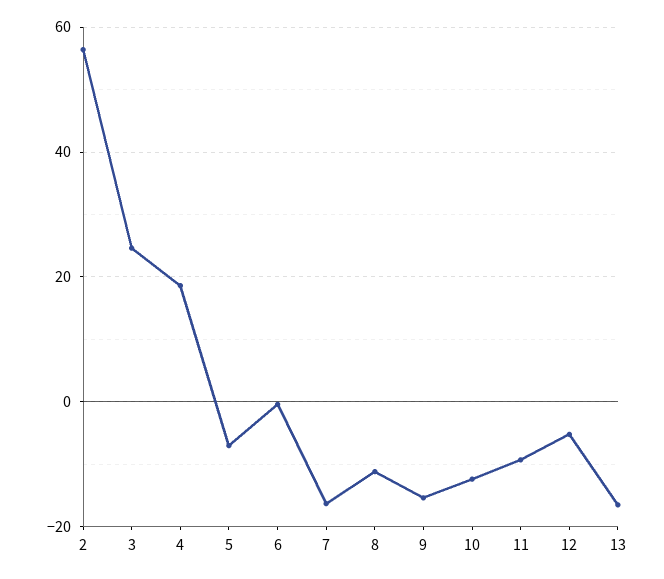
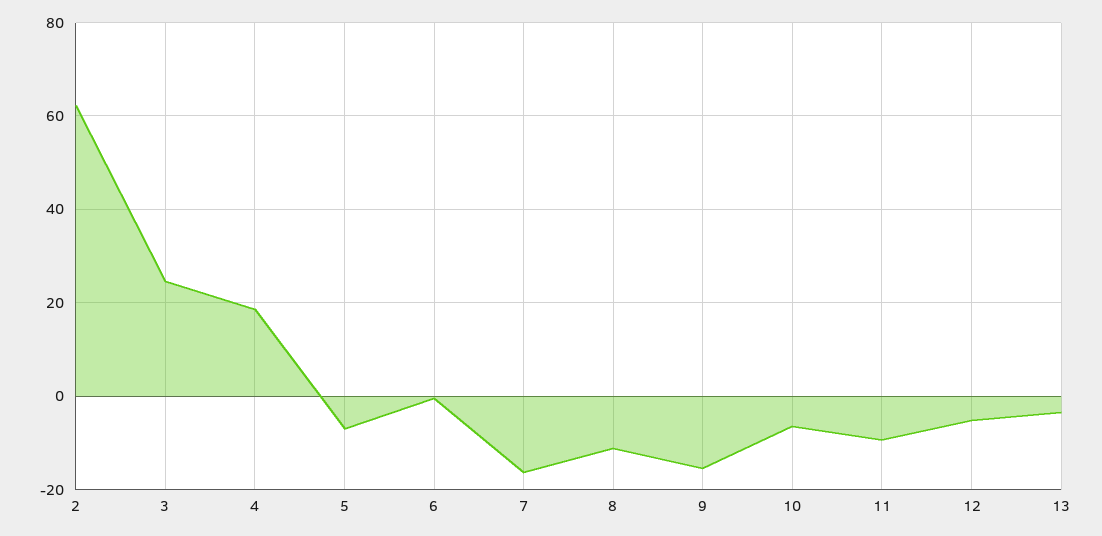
  {
-   "2": 56,
+   "2": 62,
    "3": 24,
    "4": 18,
    "5": -8,
    "6": 0,
    "7": -16,
    "8": -12,
    "9": -16,
-   "10": -12,
+   "10": -6,
    "11": -10,
    "12": -6,
-   "13": -16
+   "13": -4
  }

